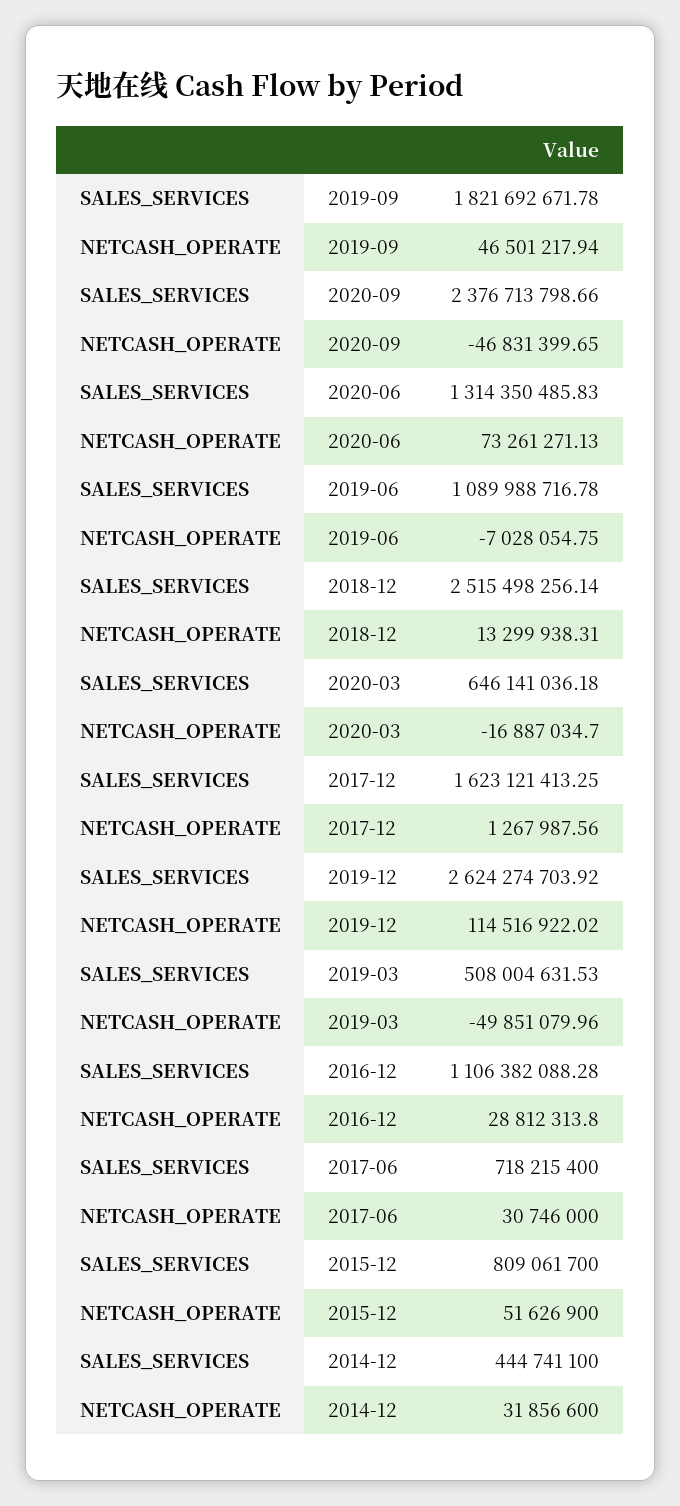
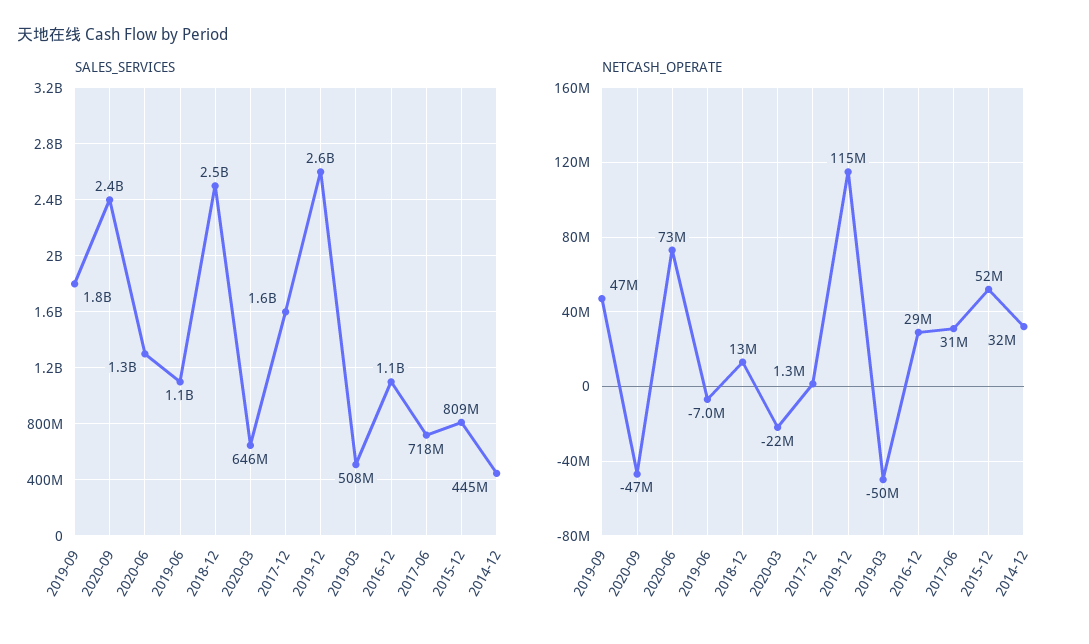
  {
    "SALES_SERVICES": {
      "2019-09": 1821692671.78,
      "2020-09": 2376713798.66,
      "2020-06": 1314350485.83,
      "2019-06": 1089988716.78,
      "2018-12": 2515498256.14,
      "2020-03": 646141036.18,
      "2017-12": 1623121413.25,
      "2019-12": 2624274703.92,
      "2019-03": 508004631.53,
      "2016-12": 1106382088.28,
      "2017-06": 718215400,
      "2015-12": 809061700,
      "2014-12": 444741100
    },
    "NETCASH_OPERATE": {
      "2019-09": 46501217.94,
      "2020-09": -46831399.65,
      "2020-06": 73261271.13,
      "2019-06": -7028054.75,
      "2018-12": 13299938.31,
-     "2020-03": -16887034.7,
+     "2020-03": -22000000,
      "2017-12": 1267987.56,
      "2019-12": 114516922.02,
      "2019-03": -49851079.96,
      "2016-12": 28812313.8,
      "2017-06": 30746000,
      "2015-12": 51626900,
      "2014-12": 31856600
    }
  }

